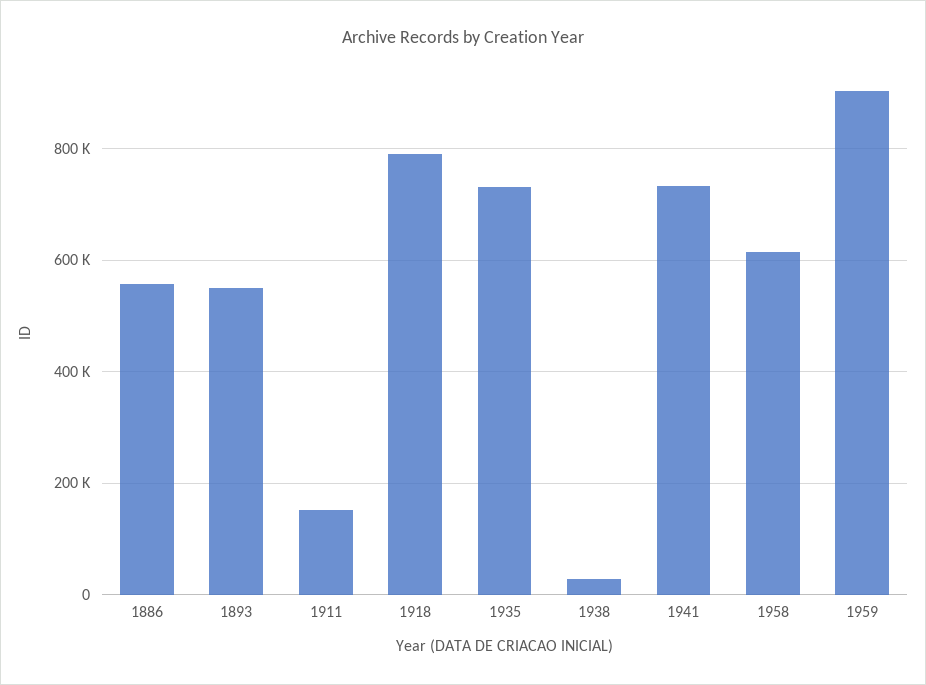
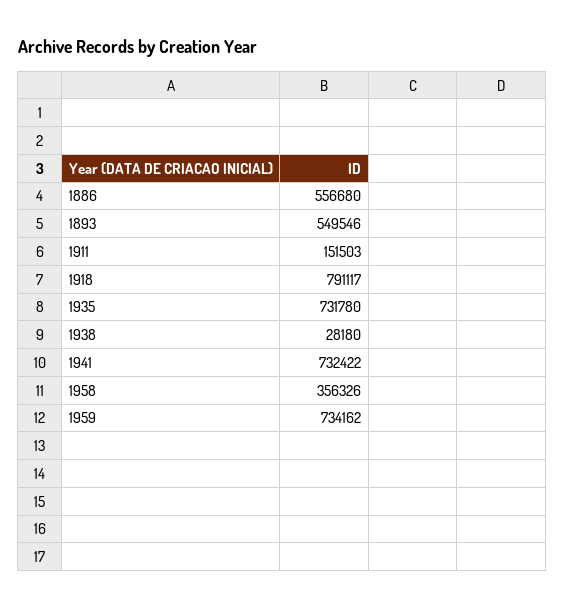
  {
    "1886": 556680,
    "1893": 549546,
    "1911": 151503,
    "1918": 791117,
    "1935": 731780,
    "1938": 28180,
    "1941": 732422,
-   "1958": 620000,
+   "1958": 356326,
-   "1959": 900000
+   "1959": 734162
  }

